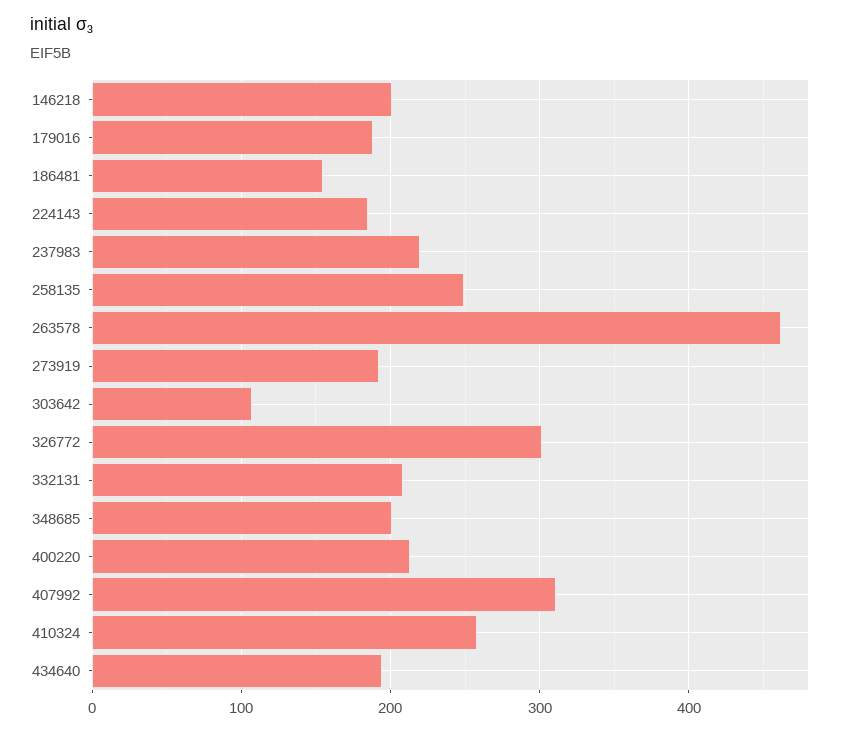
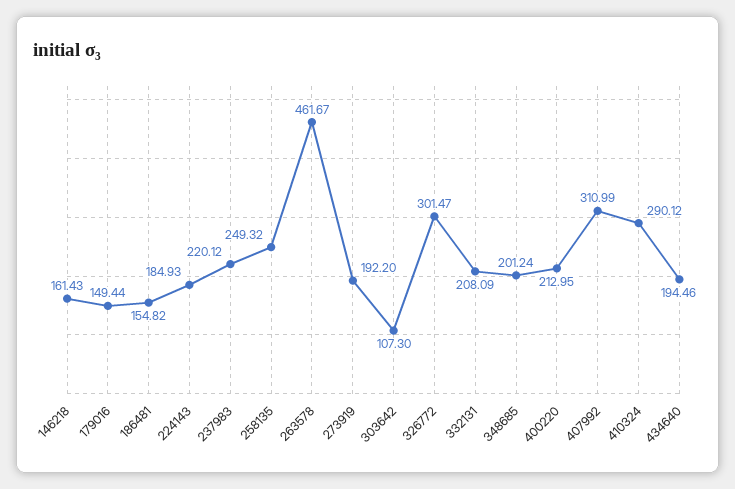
  {
-   "146218": 200,
+   "146218": 161.43,
-   "179016": 190,
+   "179016": 149.44,
    "186481": 154.82,
    "224143": 184.93,
    "237983": 220.12,
    "258135": 249.32,
    "263578": 461.67,
    "273919": 192.2,
    "303642": 107.3,
    "326772": 301.47,
    "332131": 208.09,
    "348685": 201.24,
    "400220": 212.95,
    "407992": 310.99,
-   "410324": 260,
+   "410324": 290.12,
    "434640": 194.46
  }

